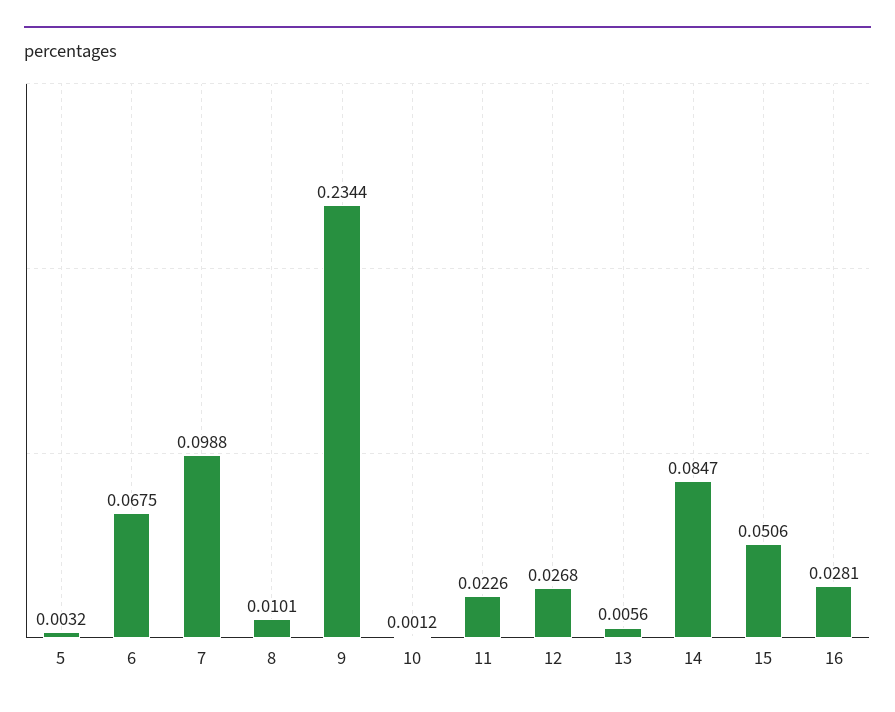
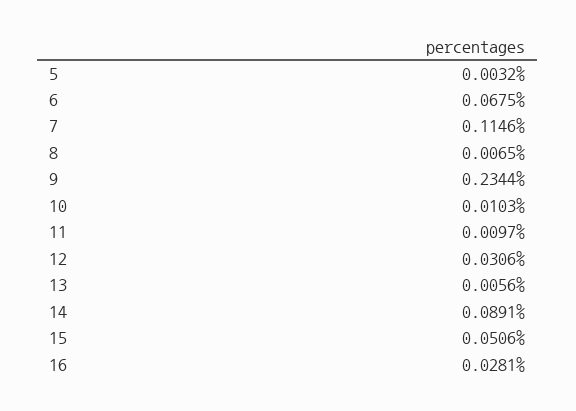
  {
    "5": 0.0032,
    "6": 0.0675,
-   "7": 0.0988,
+   "7": 0.1146,
-   "8": 0.0101,
+   "8": 0.0065,
    "9": 0.2344,
-   "10": 0.0012,
+   "10": 0.0103,
-   "11": 0.0226,
+   "11": 0.0097,
-   "12": 0.0268,
+   "12": 0.0306,
    "13": 0.0056,
-   "14": 0.0847,
+   "14": 0.0891,
    "15": 0.0506,
    "16": 0.0281
  }

